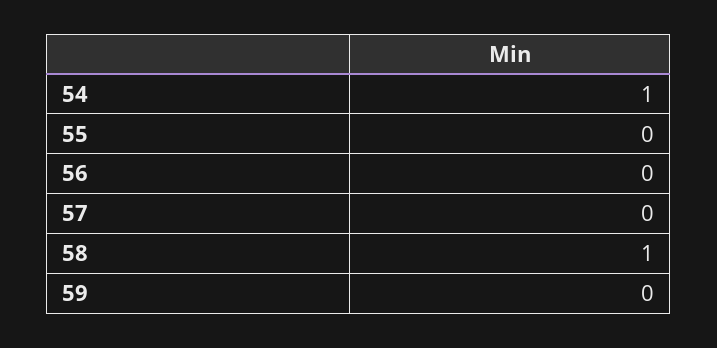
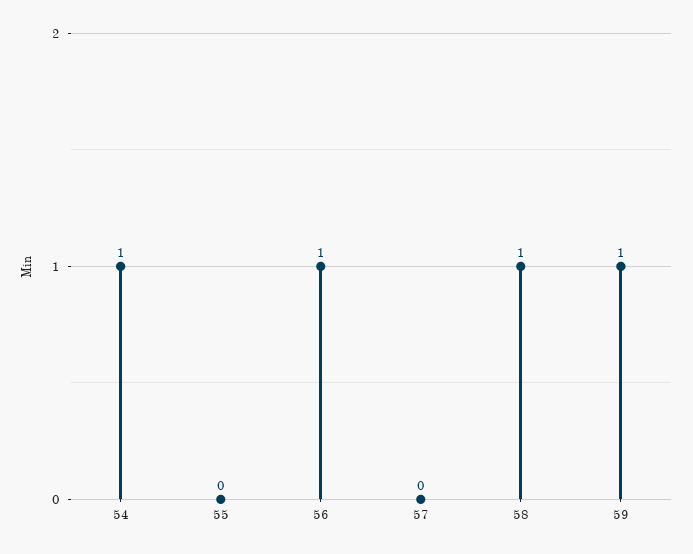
  {
    "54": 1,
    "55": 0,
-   "56": 0,
+   "56": 1,
    "57": 0,
    "58": 1,
-   "59": 0
+   "59": 1
  }

